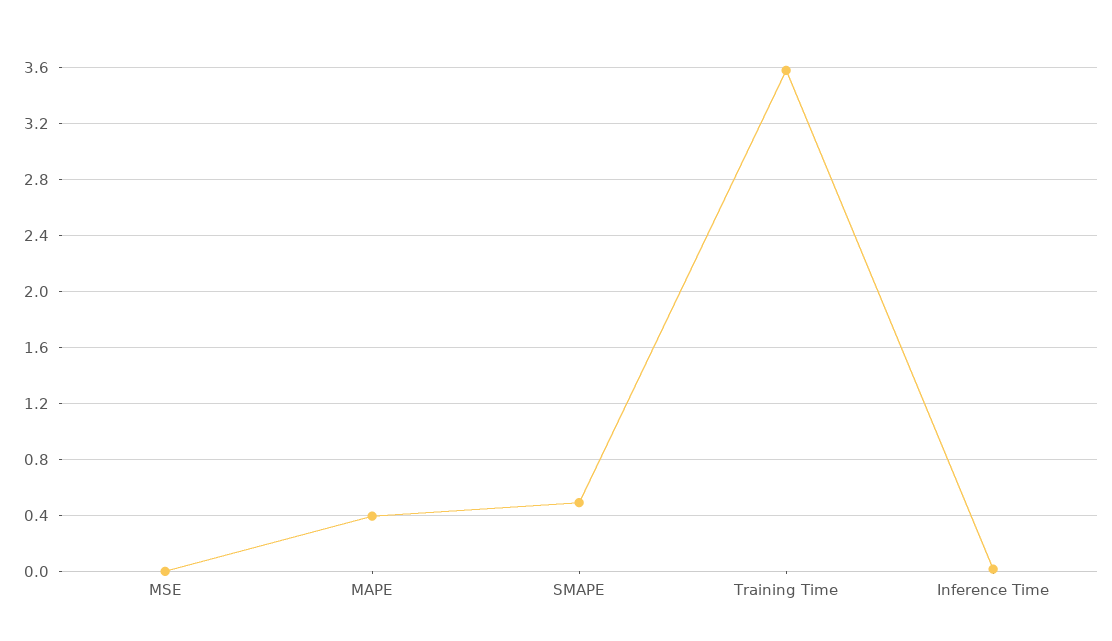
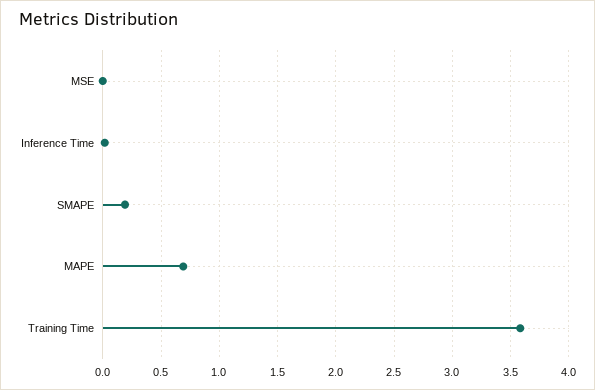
  {
    "MSE": 0,
-   "MAPE": 0.4,
+   "MAPE": 0.7,
-   "SMAPE": 0.5,
+   "SMAPE": 0.2,
    "Training Time": 3.6,
    "Inference Time": 0
  }

